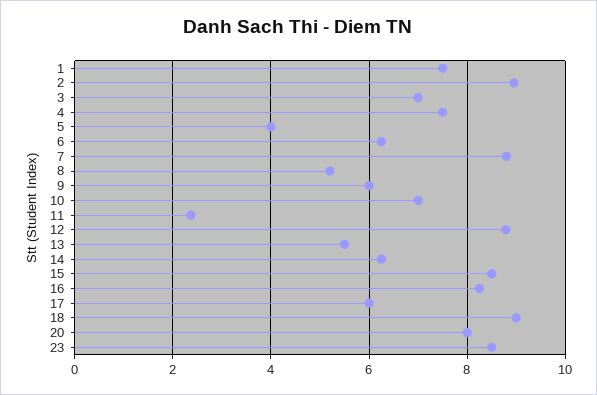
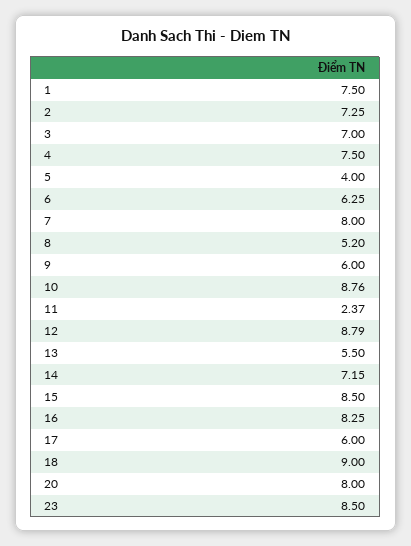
  {
    "1": 7.5,
-   "2": 9,
+   "2": 7.25,
    "3": 7,
    "4": 7.5,
    "5": 4,
    "6": 6.25,
-   "7": 8.8,
+   "7": 8,
    "8": 5.2,
    "9": 6,
-   "10": 7,
+   "10": 8.76,
    "11": 2.37,
    "12": 8.79,
    "13": 5.5,
-   "14": 6.2,
+   "14": 7.15,
    "15": 8.5,
    "16": 8.25,
    "17": 6,
    "18": 9,
    "20": 8,
    "23": 8.5
  }

